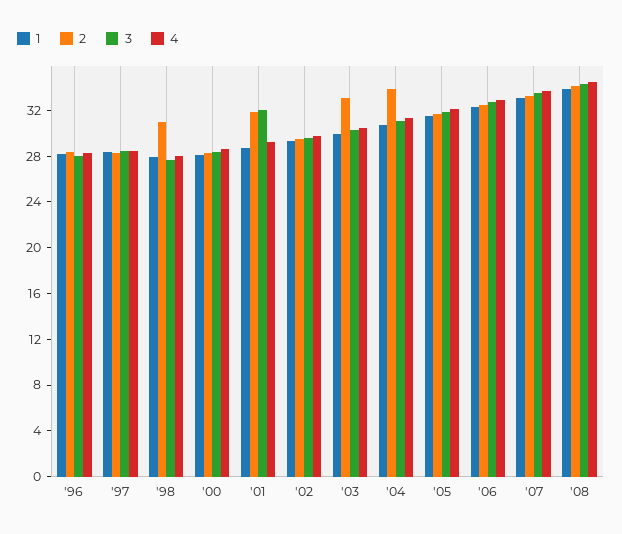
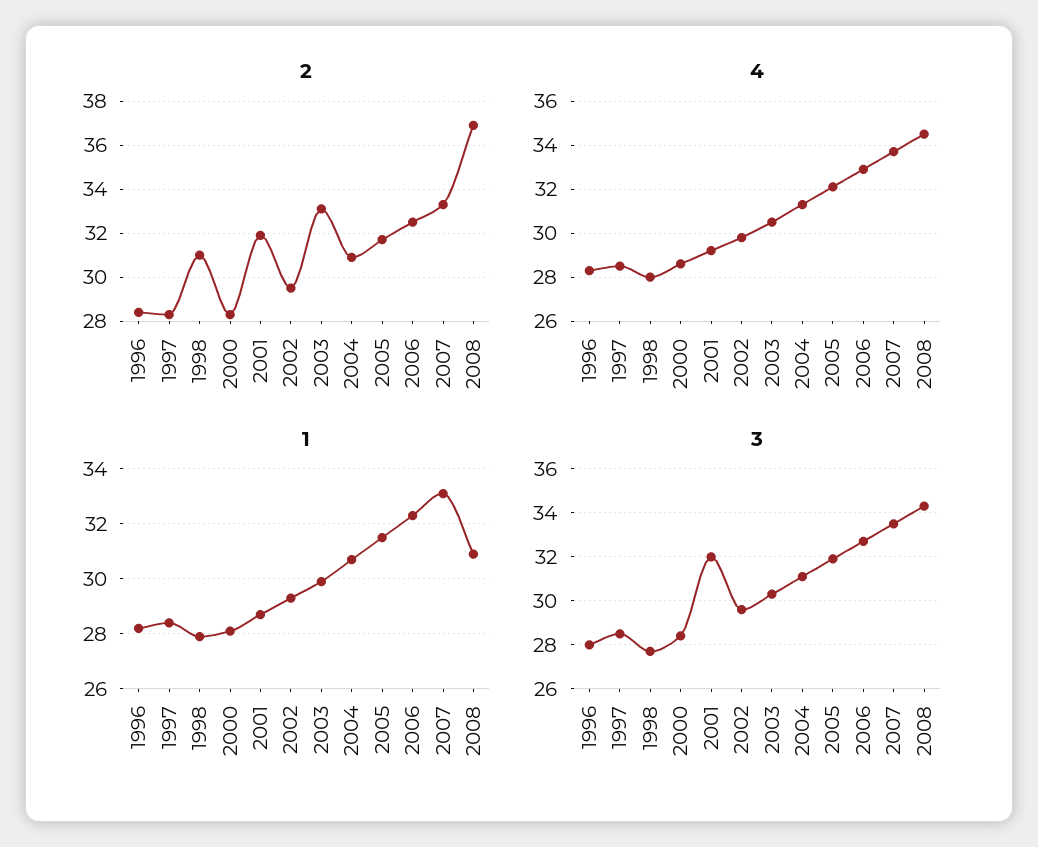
  {
    "1": {
      "'96": 28,
      "'97": 28.5,
      "'98": 28,
      "'00": 28,
      "'01": 28.5,
      "'02": 29.5,
      "'03": 30,
      "'04": 30.5,
      "'05": 31.5,
      "'06": 32.5,
      "'07": 33,
-     "'08": 34
+     "'08": 31
    },
    "2": {
      "'96": 28.5,
      "'97": 28.5,
      "'98": 31,
      "'00": 28.5,
      "'01": 32,
      "'02": 29.5,
      "'03": 33,
-     "'04": 34,
+     "'04": 31,
      "'05": 31.5,
      "'06": 32.5,
      "'07": 33.5,
-     "'08": 34
+     "'08": 37
    },
    "3": {
      "'96": 28,
      "'97": 28.5,
      "'98": 27.5,
      "'00": 28.5,
      "'01": 32,
      "'02": 29.5,
      "'03": 30.5,
      "'04": 31,
      "'05": 32,
      "'06": 32.5,
      "'07": 33.5,
      "'08": 34.5
    },
    "4": {
      "'96": 28.5,
      "'97": 28.5,
      "'98": 28,
      "'00": 28.5,
      "'01": 29,
      "'02": 30,
      "'03": 30.5,
      "'04": 31.5,
      "'05": 32,
      "'06": 33,
      "'07": 33.5,
      "'08": 34.5
    }
  }

